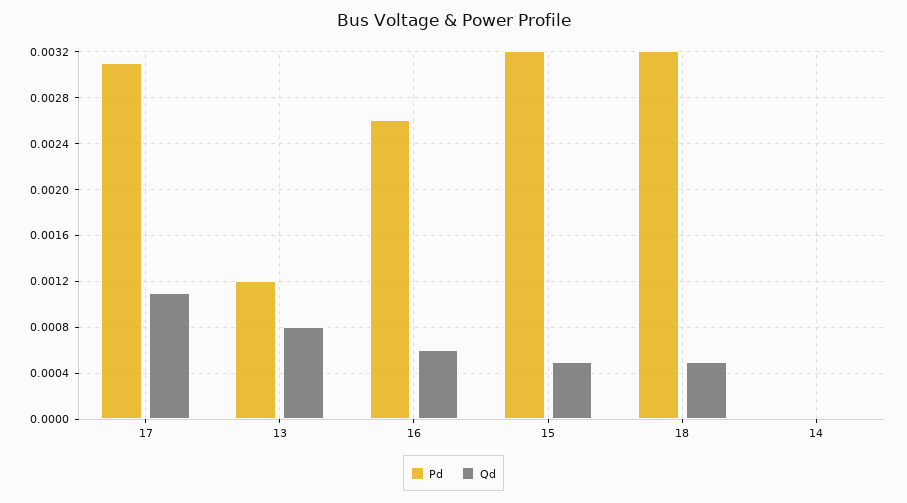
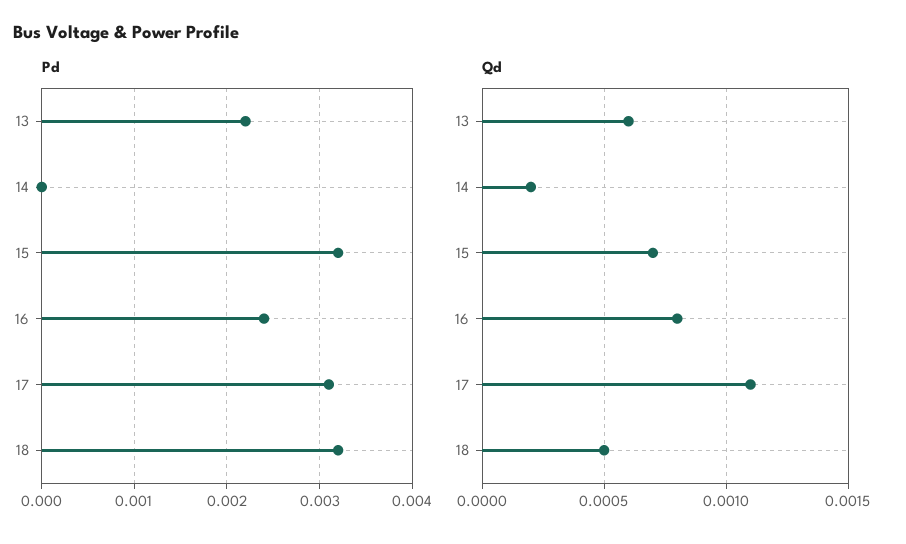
  {
    "Pd": {
      "17": 0.0031,
-     "13": 0.0012,
+     "13": 0.0022,
-     "16": 0.0026,
+     "16": 0.0024,
      "15": 0.0032,
      "18": 0.0032,
      "14": 0
    },
    "Qd": {
      "17": 0.0011,
-     "13": 0.0008,
+     "13": 0.0006,
-     "16": 0.0006,
+     "16": 0.0008,
-     "15": 0.0005,
+     "15": 0.0007,
      "18": 0.0005,
-     "14": 0
+     "14": 0.0002
    }
  }

